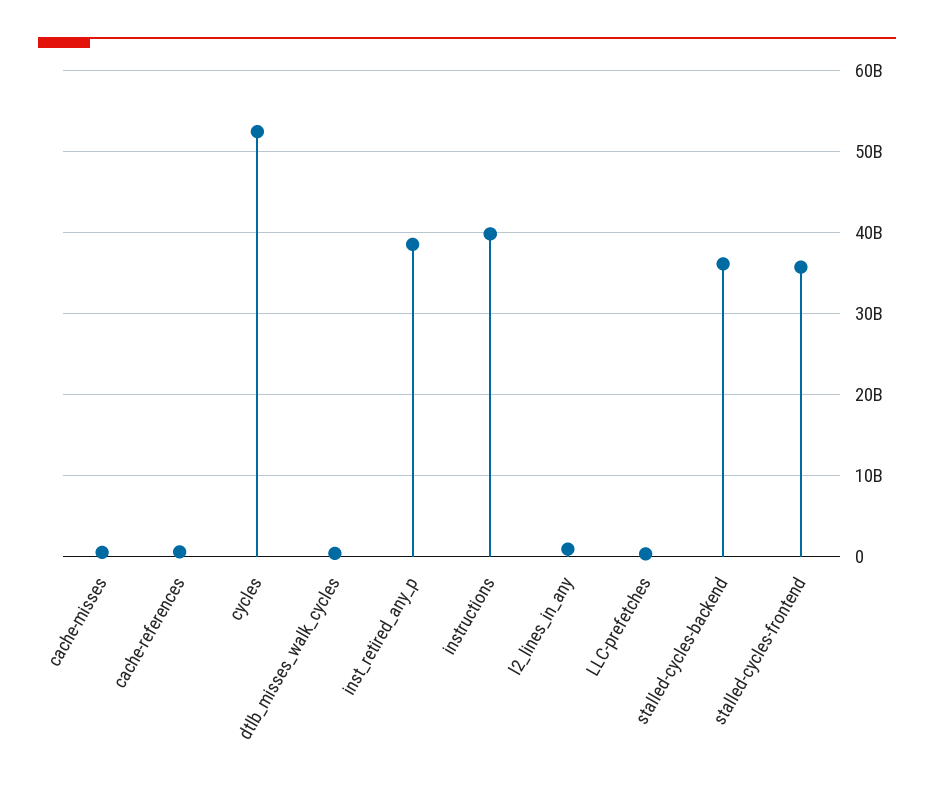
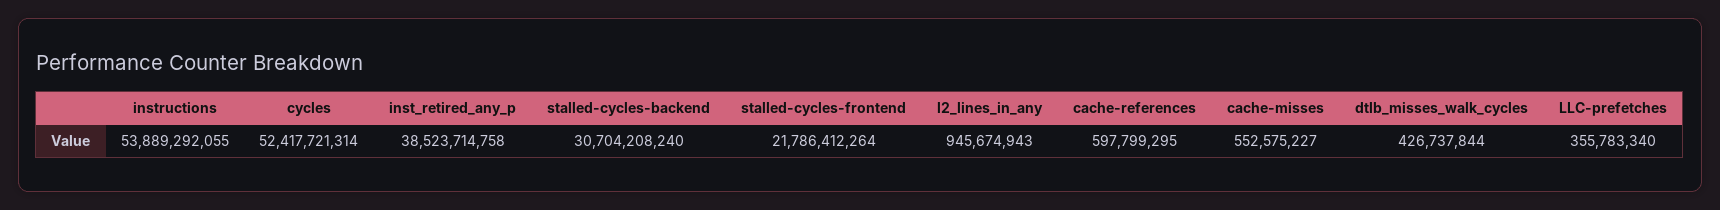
  {
    "cache-misses": 552575227,
    "cache-references": 597799295,
    "cycles": 52417721314,
    "dtlb_misses_walk_cycles": 426737844,
    "inst_retired_any_p": 38523714758,
-   "instructions": 40000000000,
+   "instructions": 53889292055,
    "l2_lines_in_any": 945674943,
    "LLC-prefetches": 355783340,
-   "stalled-cycles-backend": 36000000000,
+   "stalled-cycles-backend": 30704208240,
-   "stalled-cycles-frontend": 36000000000
+   "stalled-cycles-frontend": 21786412264
  }

